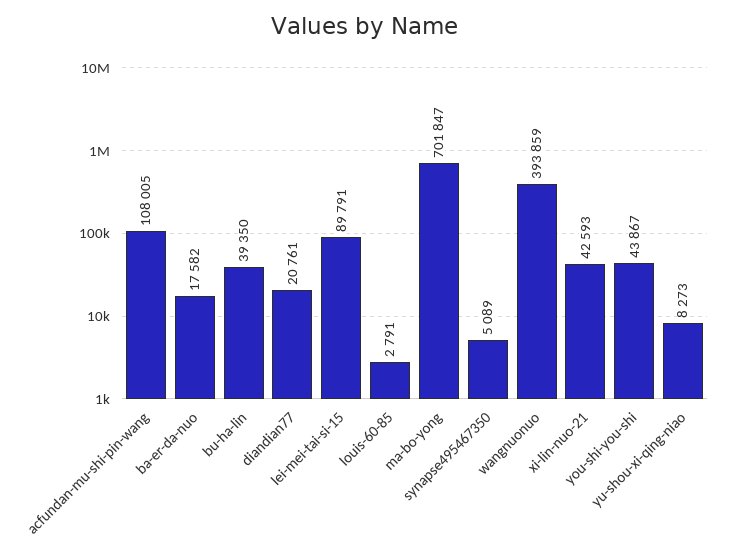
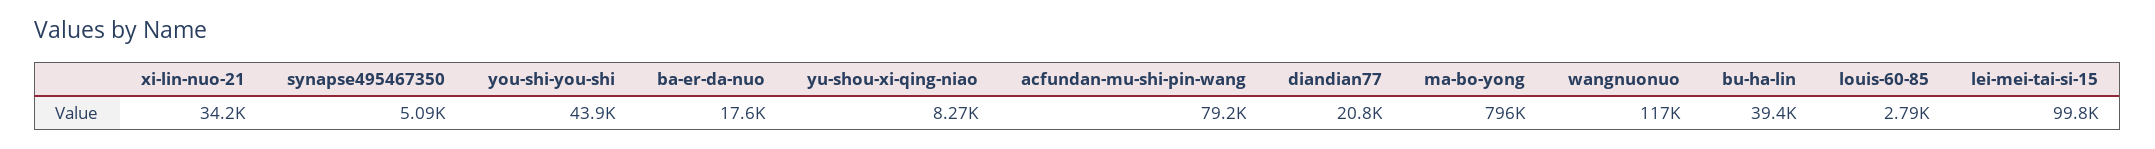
  {
-   "acfundan-mu-shi-pin-wang": 108005,
+   "acfundan-mu-shi-pin-wang": 79200,
    "ba-er-da-nuo": 17582,
    "bu-ha-lin": 39350,
    "diandian77": 20761,
-   "lei-mei-tai-si-15": 89791,
+   "lei-mei-tai-si-15": 99800,
    "louis-60-85": 2791,
-   "ma-bo-yong": 701847,
+   "ma-bo-yong": 796000,
    "synapse495467350": 5089,
-   "wangnuonuo": 393859,
+   "wangnuonuo": 117000,
-   "xi-lin-nuo-21": 42593,
+   "xi-lin-nuo-21": 34200,
    "you-shi-you-shi": 43867,
    "yu-shou-xi-qing-niao": 8273
  }

